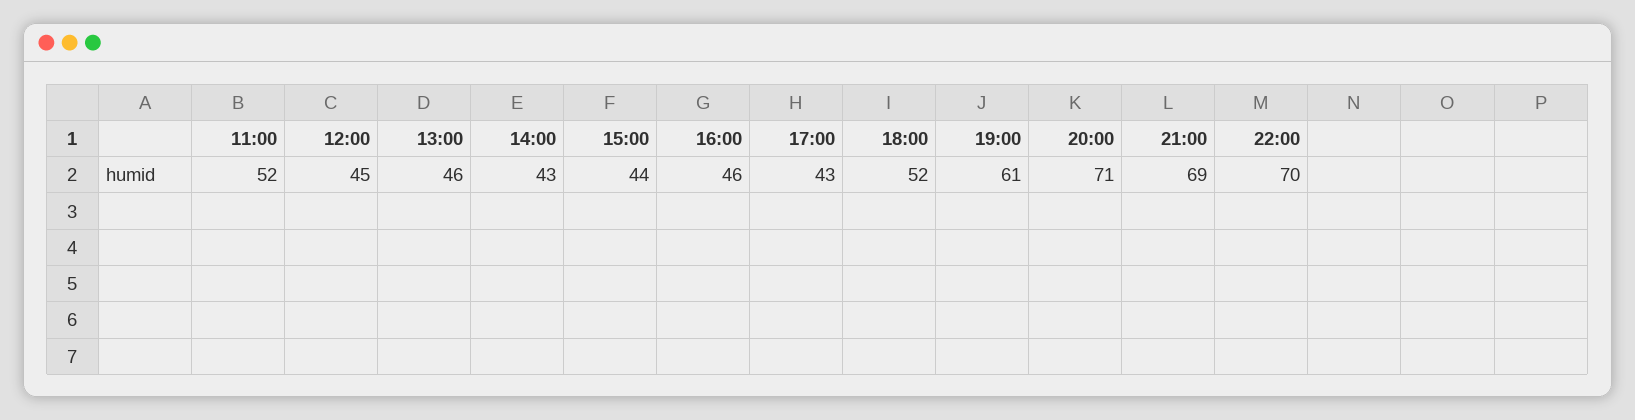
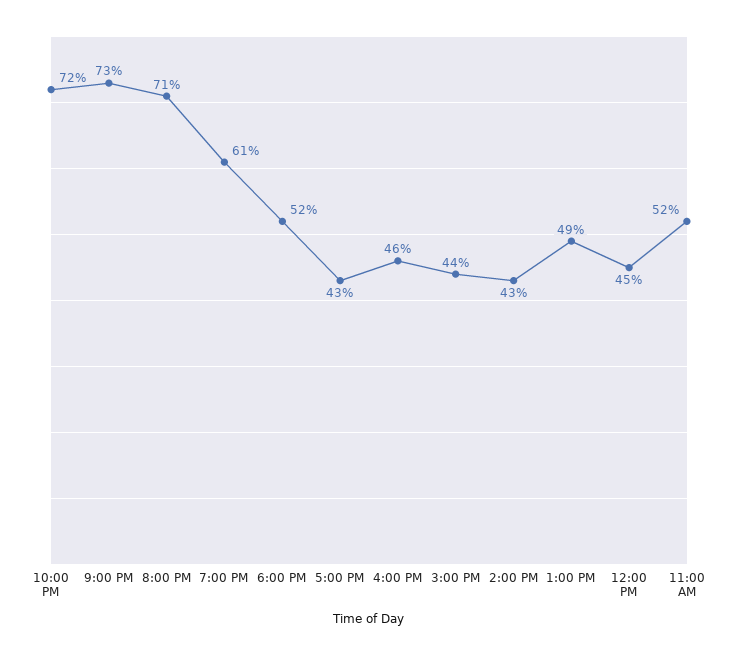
  {
    "11:00": 52,
    "12:00": 45,
-   "13:00": 46,
+   "13:00": 49,
    "14:00": 43,
    "15:00": 44,
    "16:00": 46,
    "17:00": 43,
    "18:00": 52,
    "19:00": 61,
    "20:00": 71,
-   "21:00": 69,
+   "21:00": 73,
-   "22:00": 70
+   "22:00": 72
  }

